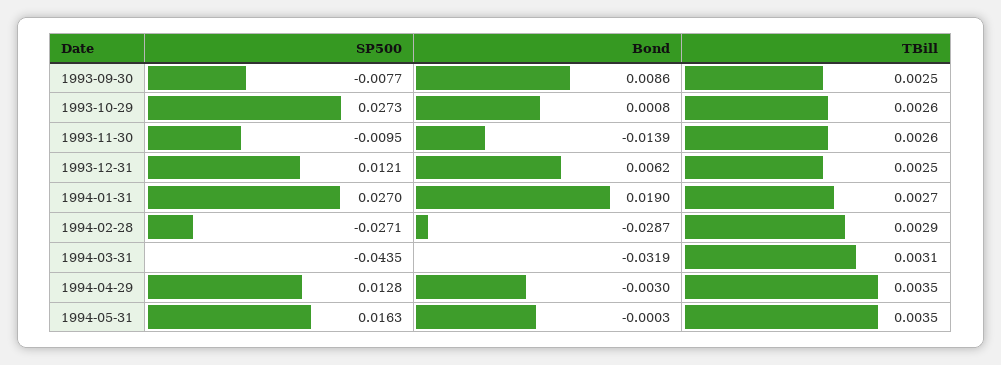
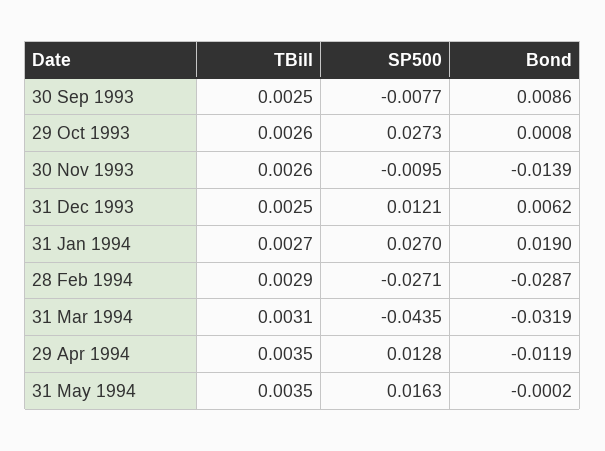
  {
    "SP500": {
      "1993-09-30": -0.0077,
      "1993-10-29": 0.0273,
      "1993-11-30": -0.0095,
      "1993-12-31": 0.0121,
      "1994-01-31": 0.027,
      "1994-02-28": -0.0271,
      "1994-03-31": -0.0435,
      "1994-04-29": 0.0128,
      "1994-05-31": 0.0163
    },
    "Bond": {
      "1993-09-30": 0.0086,
      "1993-10-29": 0.0008,
      "1993-11-30": -0.0139,
      "1993-12-31": 0.0062,
      "1994-01-31": 0.019,
      "1994-02-28": -0.0287,
      "1994-03-31": -0.0319,
-     "1994-04-29": -0.003,
+     "1994-04-29": -0.0119,
-     "1994-05-31": -0.0003
+     "1994-05-31": -0.0002
    },
    "TBill": {
      "1993-09-30": 0.0025,
      "1993-10-29": 0.0026,
      "1993-11-30": 0.0026,
      "1993-12-31": 0.0025,
      "1994-01-31": 0.0027,
      "1994-02-28": 0.0029,
      "1994-03-31": 0.0031,
      "1994-04-29": 0.0035,
      "1994-05-31": 0.0035
    }
  }

